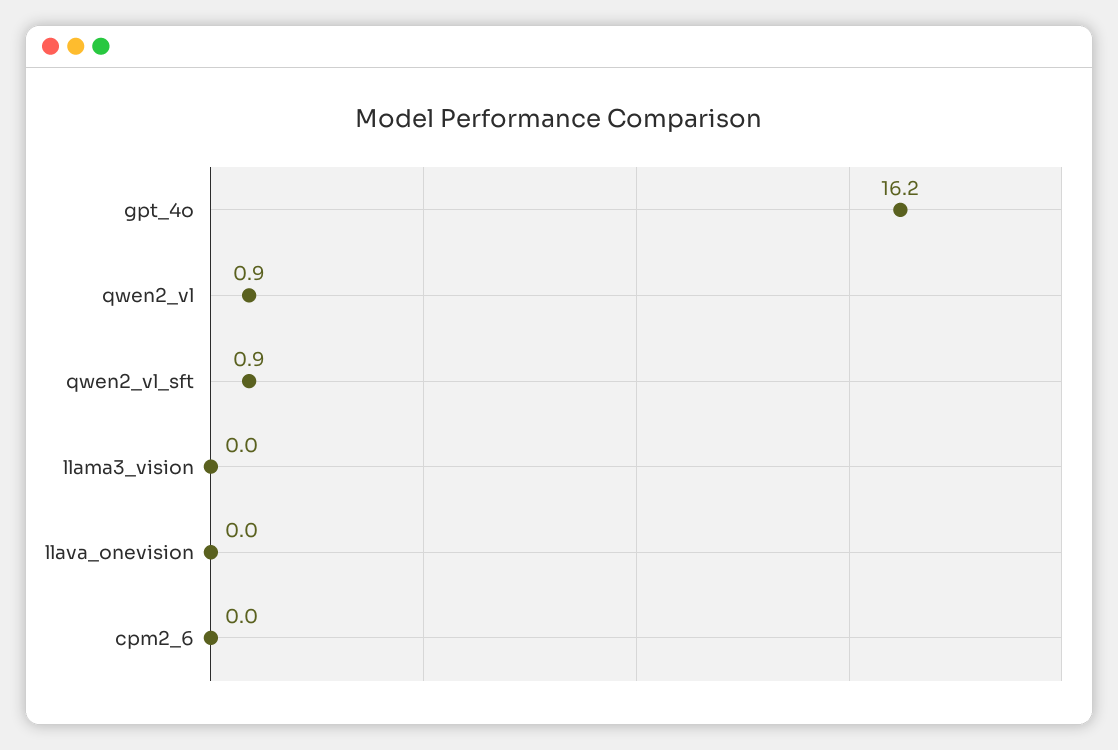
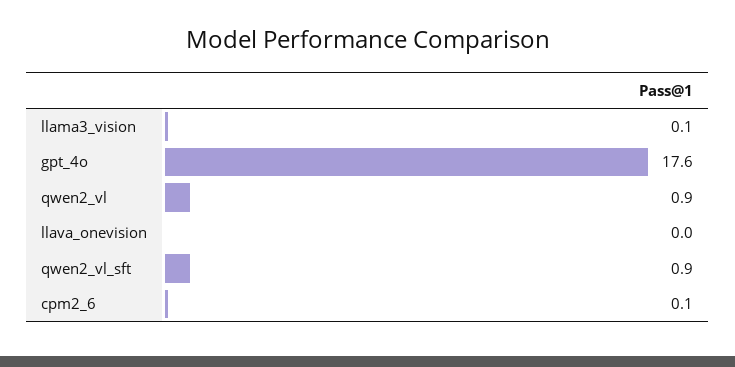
  {
-   "gpt_4o": 16.2,
+   "gpt_4o": 17.6,
    "qwen2_vl": 0.9,
    "qwen2_vl_sft": 0.9,
-   "llama3_vision": 0,
+   "llama3_vision": 0.1,
    "llava_onevision": 0,
-   "cpm2_6": 0
+   "cpm2_6": 0.1
  }

